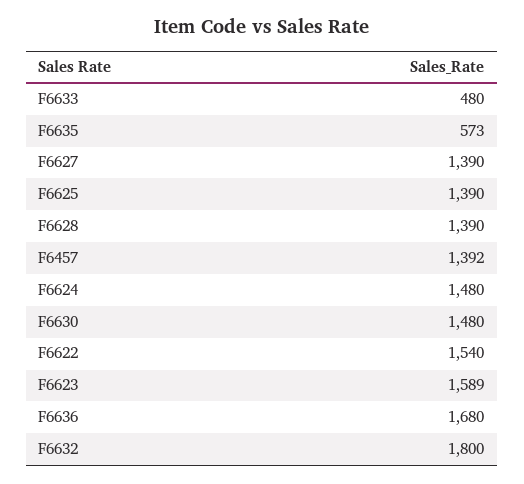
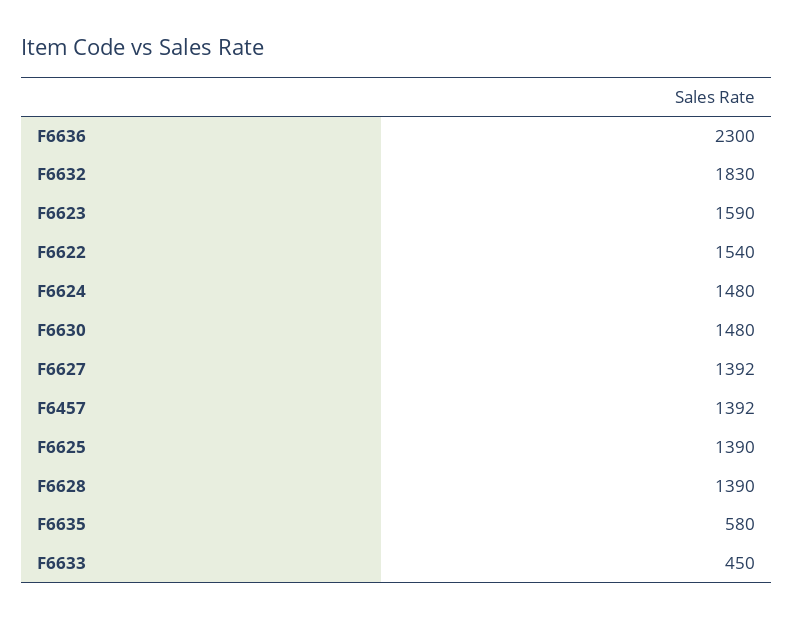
  {
-   "F6633": 480,
+   "F6633": 450,
-   "F6635": 573,
+   "F6635": 580,
-   "F6627": 1390,
+   "F6627": 1392,
    "F6625": 1390,
    "F6628": 1390,
    "F6457": 1392,
    "F6624": 1480,
    "F6630": 1480,
    "F6622": 1540,
-   "F6623": 1589,
+   "F6623": 1590,
-   "F6636": 1680,
+   "F6636": 2300,
-   "F6632": 1800
+   "F6632": 1830
  }

